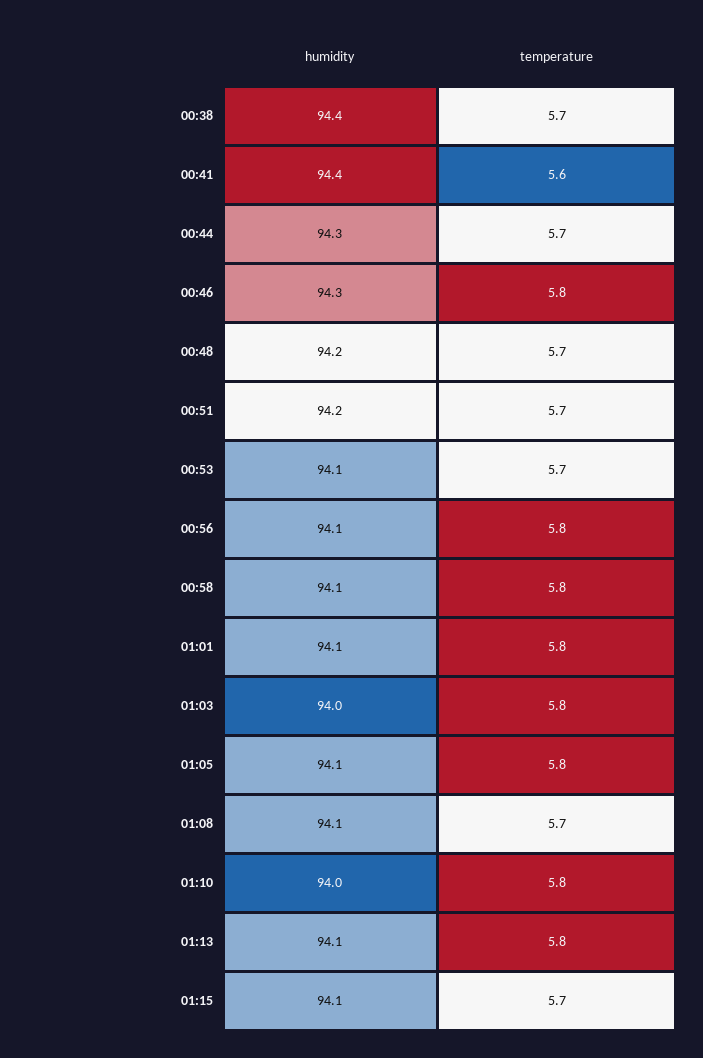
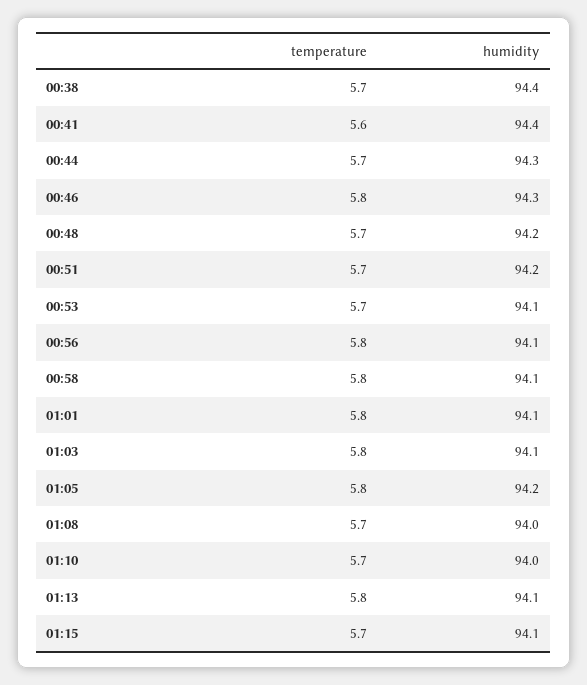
  {
    "humidity": {
      "00:38": 94.4,
      "00:41": 94.4,
      "00:44": 94.3,
      "00:46": 94.3,
      "00:48": 94.2,
      "00:51": 94.2,
      "00:53": 94.1,
      "00:56": 94.1,
      "00:58": 94.1,
      "01:01": 94.1,
-     "01:03": 94,
+     "01:03": 94.1,
-     "01:05": 94.1,
+     "01:05": 94.2,
-     "01:08": 94.1,
+     "01:08": 94,
      "01:10": 94,
      "01:13": 94.1,
      "01:15": 94.1
    },
    "temperature": {
      "00:38": 5.7,
      "00:41": 5.6,
      "00:44": 5.7,
      "00:46": 5.8,
      "00:48": 5.7,
      "00:51": 5.7,
      "00:53": 5.7,
      "00:56": 5.8,
      "00:58": 5.8,
      "01:01": 5.8,
      "01:03": 5.8,
      "01:05": 5.8,
      "01:08": 5.7,
-     "01:10": 5.8,
+     "01:10": 5.7,
      "01:13": 5.8,
      "01:15": 5.7
    }
  }

